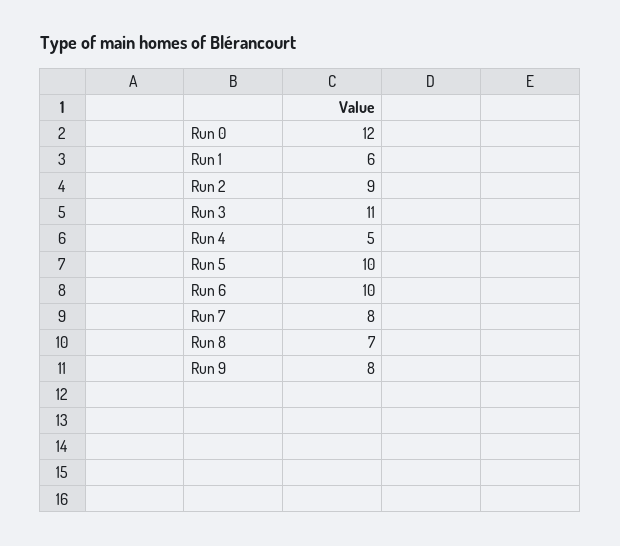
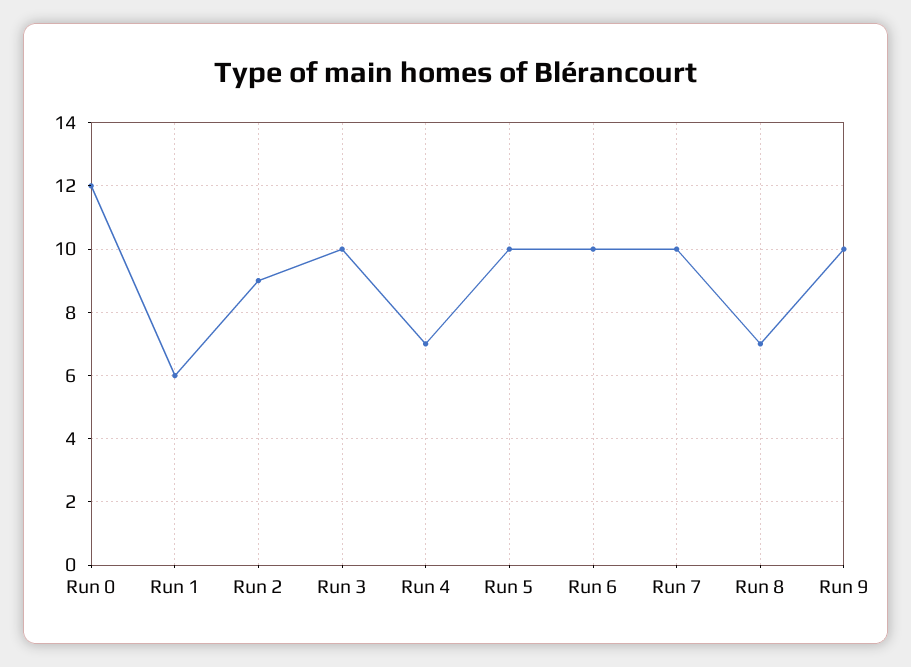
  {
    "Run 0": 12,
    "Run 1": 6,
    "Run 2": 9,
-   "Run 3": 11,
+   "Run 3": 10,
-   "Run 4": 5,
+   "Run 4": 7,
    "Run 5": 10,
    "Run 6": 10,
-   "Run 7": 8,
+   "Run 7": 10,
    "Run 8": 7,
-   "Run 9": 8
+   "Run 9": 10
  }

